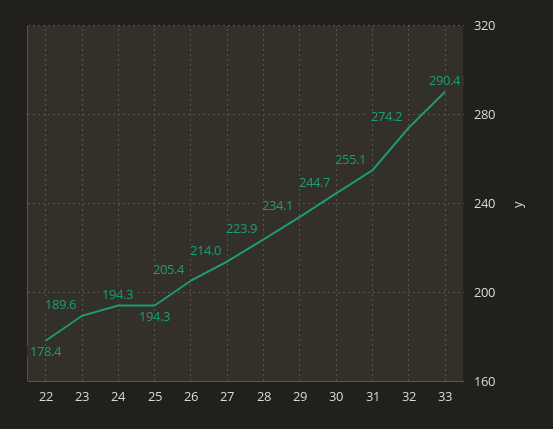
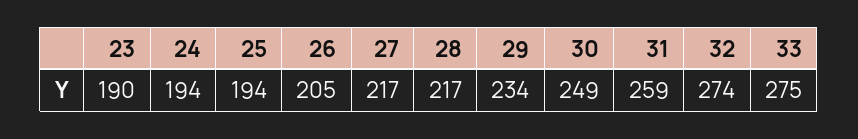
  {
-   "22": 178.4,
    "23": 189.6,
    "24": 194.3,
    "25": 194.3,
    "26": 205.4,
-   "27": 214,
+   "27": 217,
-   "28": 223.9,
+   "28": 217,
    "29": 234.1,
-   "30": 244.7,
+   "30": 249,
-   "31": 255.1,
+   "31": 259,
    "32": 274.2,
-   "33": 290.4
+   "33": 275
  }

